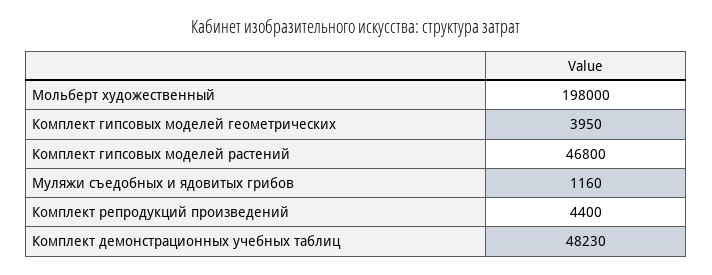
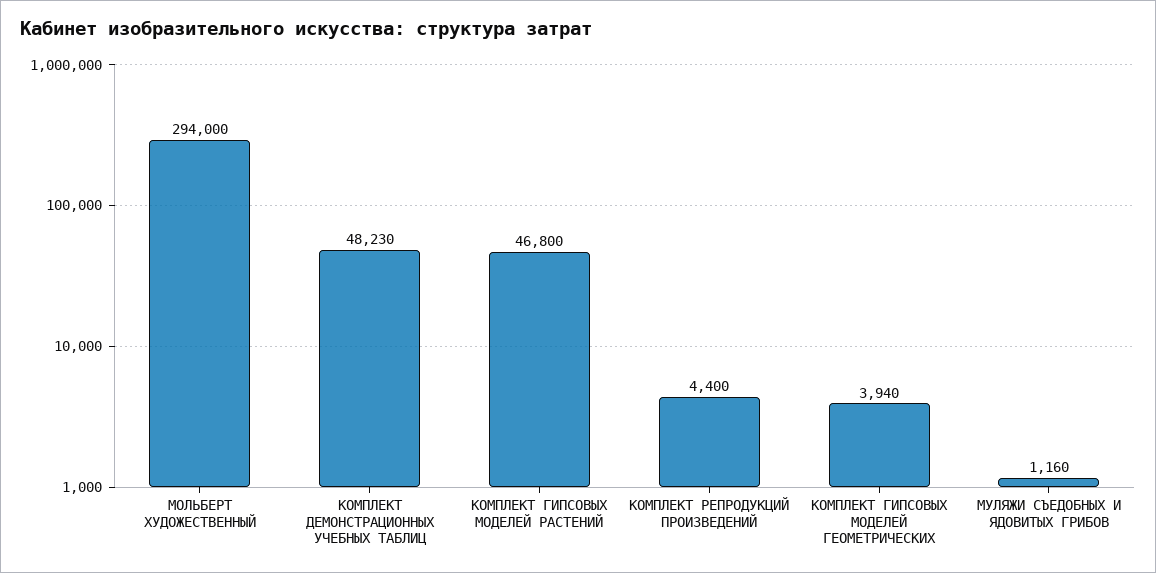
  {
-   "Мольберт художественный": 198000,
+   "Мольберт художественный": 294000,
-   "Комплект гипсовых моделей геометрических": 3950,
+   "Комплект гипсовых моделей геометрических": 3940,
    "Комплект гипсовых моделей растений": 46800,
    "Муляжи съедобных и ядовитых грибов": 1160,
    "Комплект репродукций произведений": 4400,
    "Комплект демонстрационных учебных таблиц": 48230
  }

